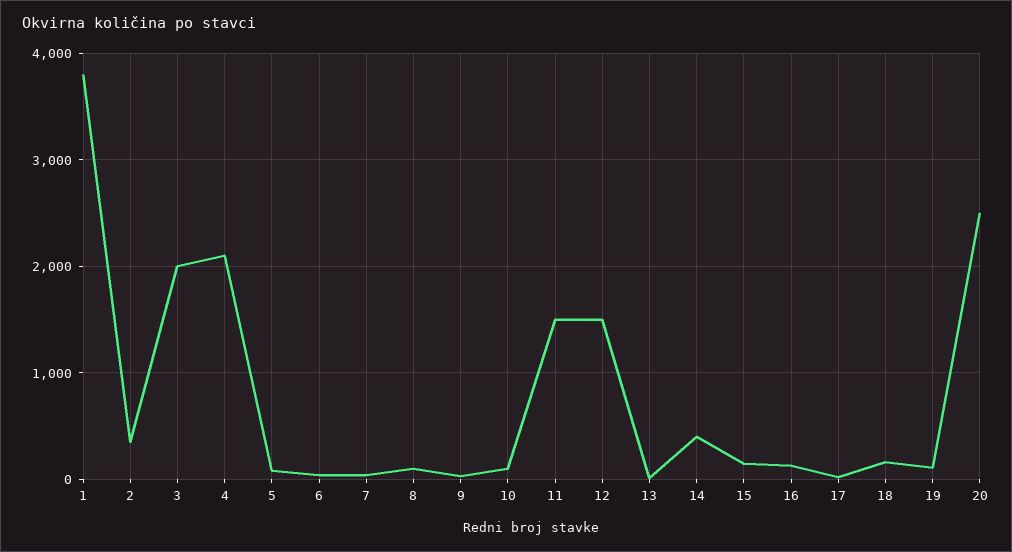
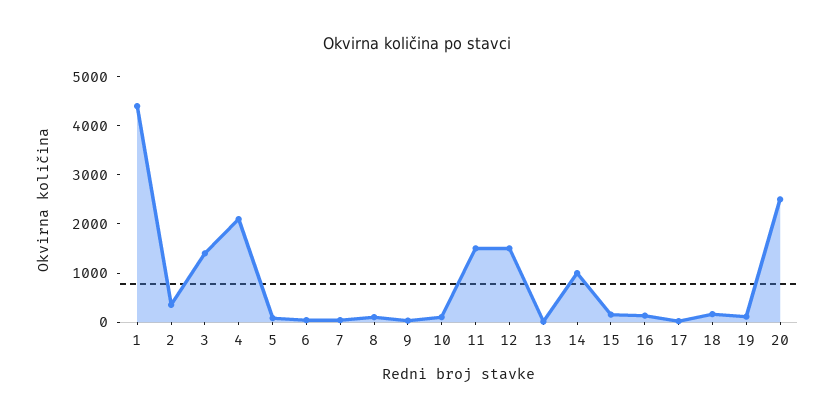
  {
-   "1": 3800,
+   "1": 4400,
    "2": 400,
-   "3": 2000,
+   "3": 1400,
    "4": 2100,
    "5": 100,
    "6": 0,
    "7": 0,
    "8": 100,
    "9": 0,
    "10": 100,
    "11": 1500,
    "12": 1500,
    "13": 0,
-   "14": 400,
+   "14": 1000,
    "15": 200,
    "16": 100,
    "17": 0,
    "18": 200,
    "19": 100,
    "20": 2500
  }

